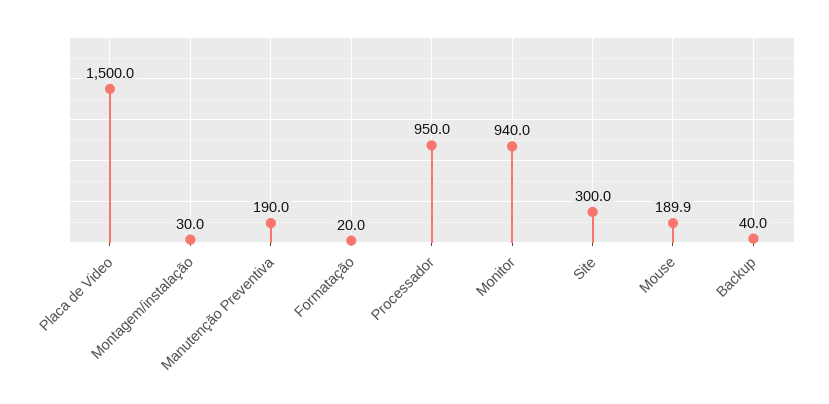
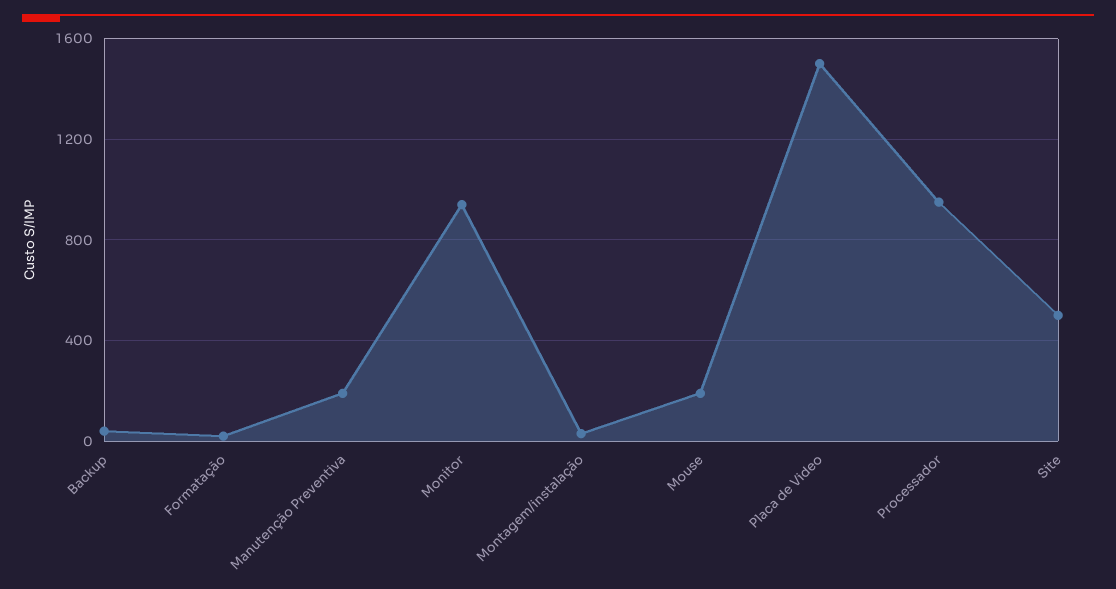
  {
    "Placa de Video": 1500,
    "Montagem/instalação": 30,
    "Manutenção Preventiva": 190,
    "Formatação": 20,
    "Processador": 950,
    "Monitor": 940,
-   "Site": 300,
+   "Site": 500,
    "Mouse": 189.9,
    "Backup": 40
  }

